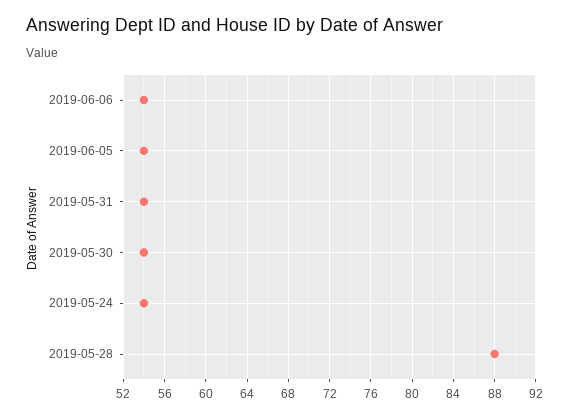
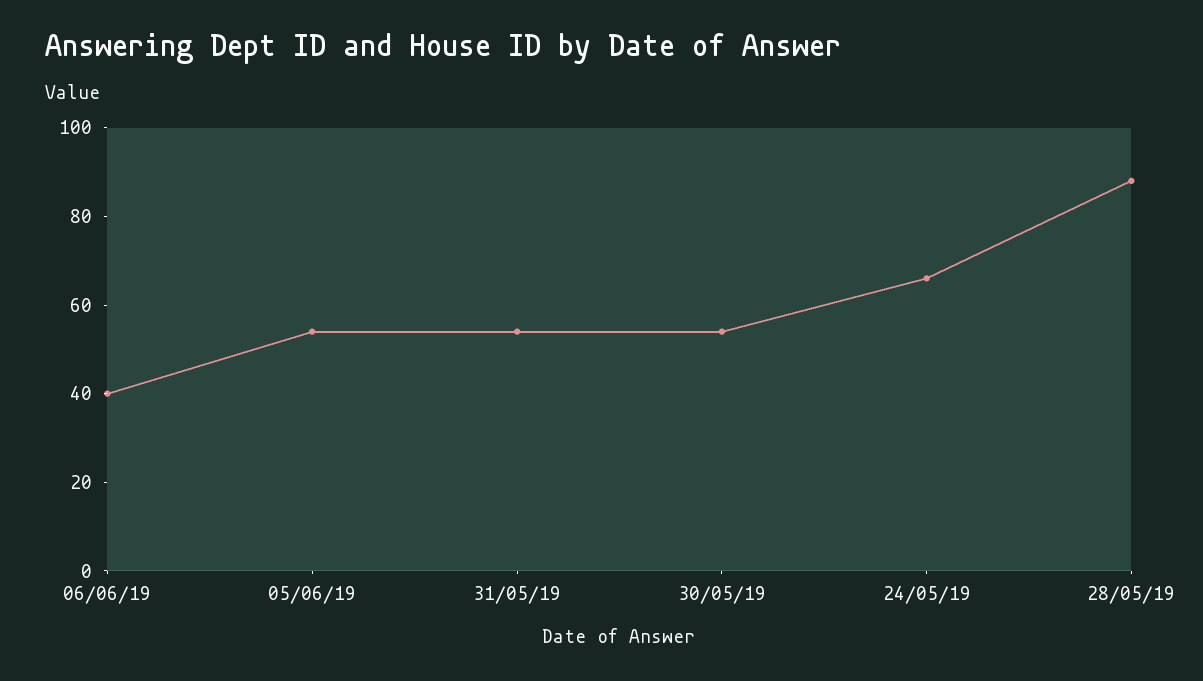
  {
-   "2019-06-06": 54,
+   "2019-06-06": 40,
    "2019-06-05": 54,
    "2019-05-31": 54,
    "2019-05-30": 54,
-   "2019-05-24": 54,
+   "2019-05-24": 65,
    "2019-05-28": 88
  }

